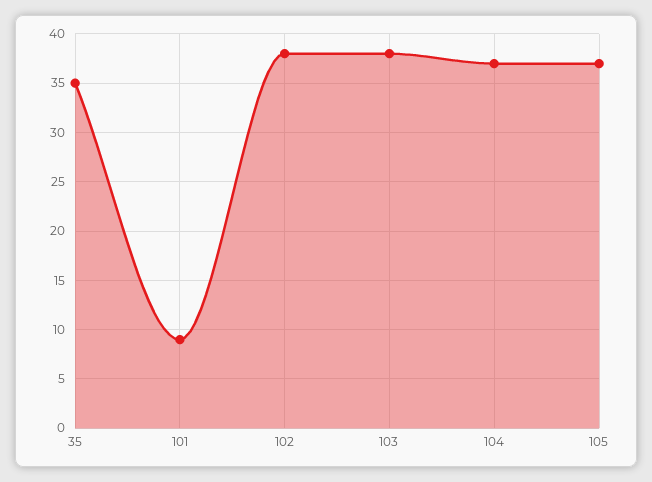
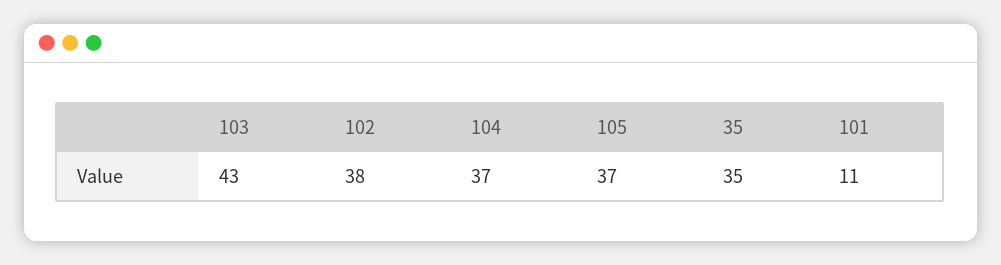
  {
    "35": 35,
-   "101": 9,
+   "101": 11,
    "102": 38,
-   "103": 38,
+   "103": 43,
    "104": 37,
    "105": 37
  }

